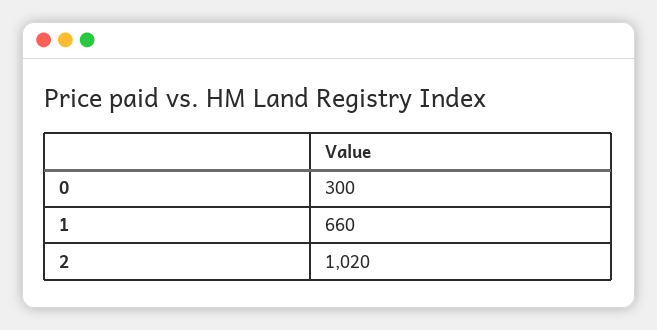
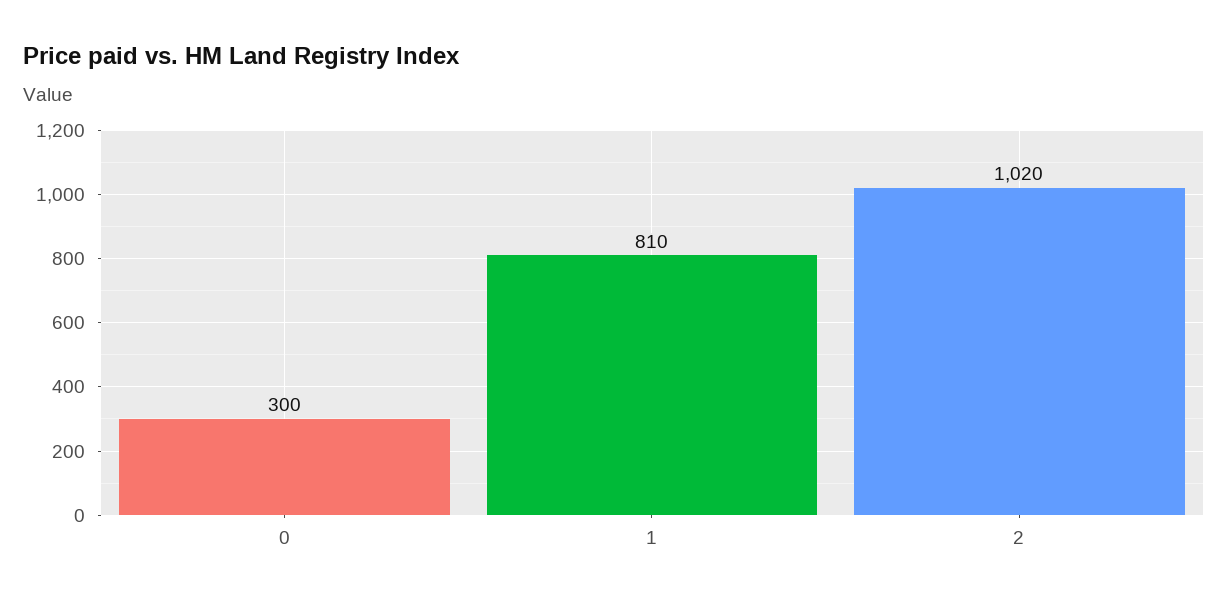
  {
    "0": 300,
-   "1": 660,
+   "1": 810,
    "2": 1020
  }

